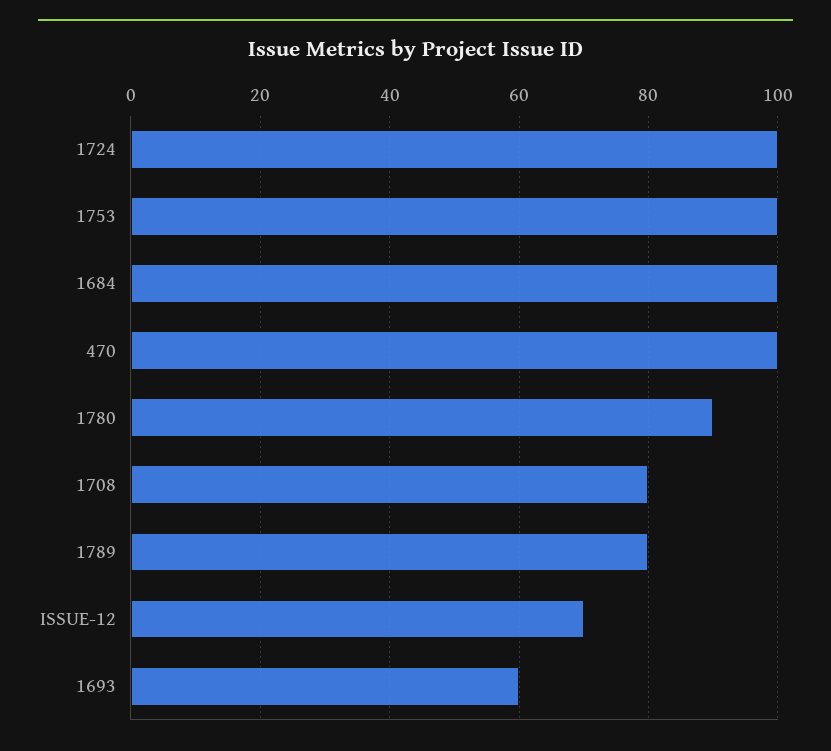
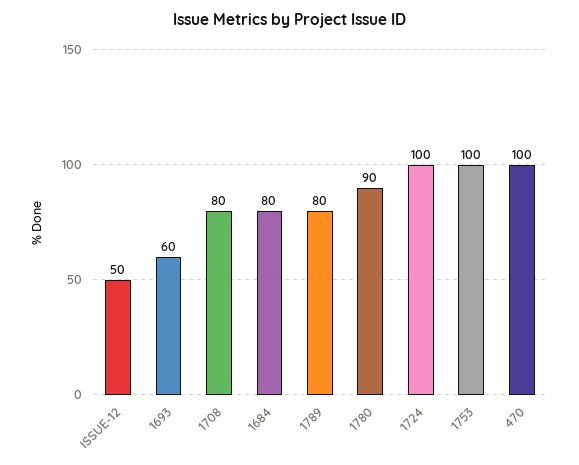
  {
    "1724": 100,
    "1753": 100,
-   "1684": 100,
+   "1684": 80,
    "470": 100,
    "1780": 90,
    "1708": 80,
    "1789": 80,
-   "ISSUE-12": 70,
+   "ISSUE-12": 50,
    "1693": 60
  }

